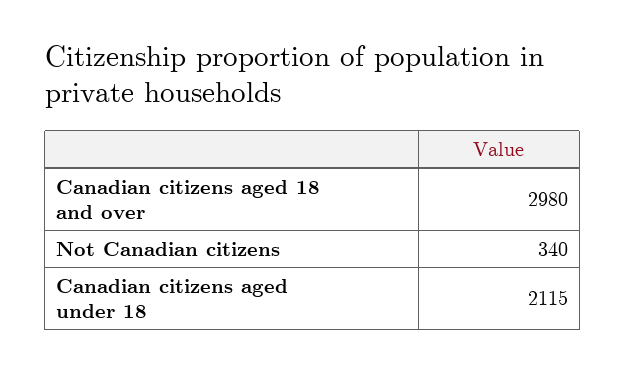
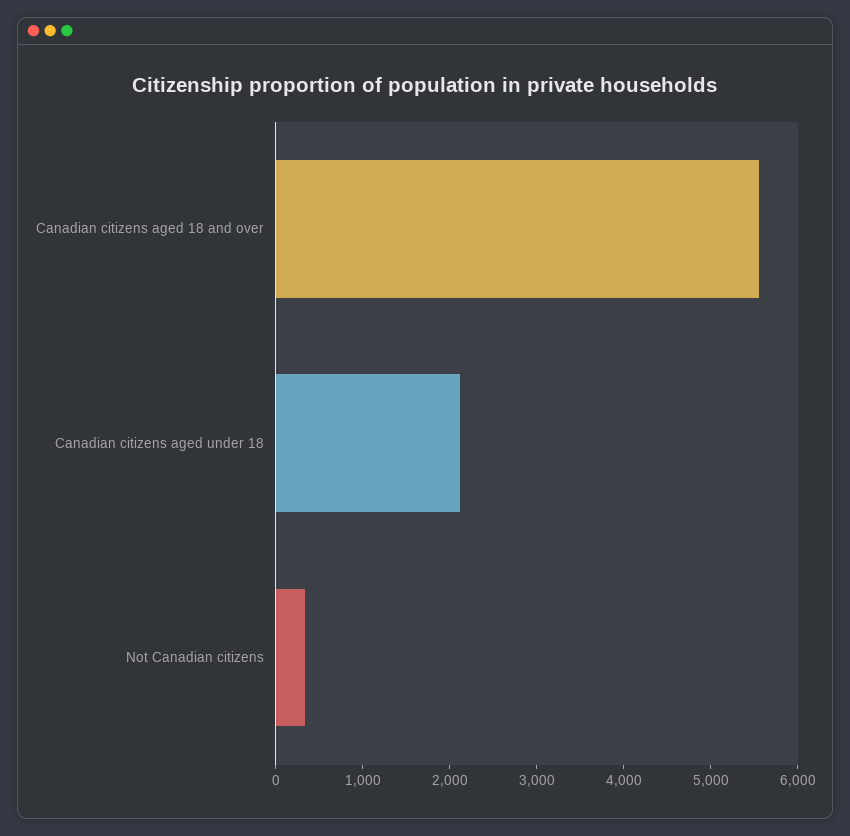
  {
-   "Canadian citizens aged 18 and over": 2980,
+   "Canadian citizens aged 18 and over": 5600,
    "Not Canadian citizens": 340,
    "Canadian citizens aged under 18": 2115
  }

